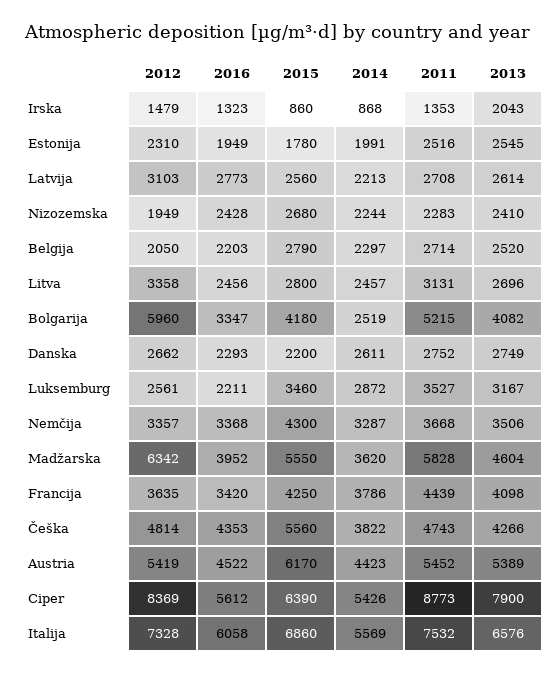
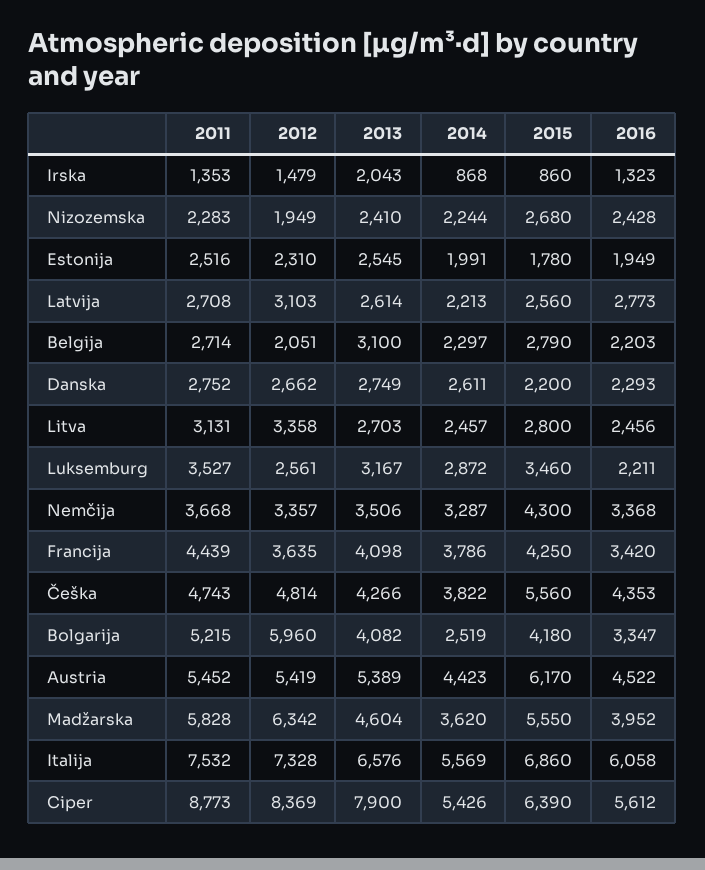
  {
    "2012": {
      "Irska": 1479,
      "Estonija": 2310,
      "Latvija": 3103,
      "Nizozemska": 1949,
-     "Belgija": 2050,
+     "Belgija": 2051,
      "Litva": 3358,
      "Bolgarija": 5960,
      "Danska": 2662,
      "Luksemburg": 2561,
      "Nemčija": 3357,
      "Madžarska": 6342,
      "Francija": 3635,
      "Češka": 4814,
      "Austria": 5419,
      "Ciper": 8369,
      "Italija": 7328
    },
    "2016": {
      "Irska": 1323,
      "Estonija": 1949,
      "Latvija": 2773,
      "Nizozemska": 2428,
      "Belgija": 2203,
      "Litva": 2456,
      "Bolgarija": 3347,
      "Danska": 2293,
      "Luksemburg": 2211,
      "Nemčija": 3368,
      "Madžarska": 3952,
      "Francija": 3420,
      "Češka": 4353,
      "Austria": 4522,
      "Ciper": 5612,
      "Italija": 6058
    },
    "2015": {
      "Irska": 860,
      "Estonija": 1780,
      "Latvija": 2560,
      "Nizozemska": 2680,
      "Belgija": 2790,
      "Litva": 2800,
      "Bolgarija": 4180,
      "Danska": 2200,
      "Luksemburg": 3460,
      "Nemčija": 4300,
      "Madžarska": 5550,
      "Francija": 4250,
      "Češka": 5560,
      "Austria": 6170,
      "Ciper": 6390,
      "Italija": 6860
    },
    "2014": {
      "Irska": 868,
      "Estonija": 1991,
      "Latvija": 2213,
      "Nizozemska": 2244,
      "Belgija": 2297,
      "Litva": 2457,
      "Bolgarija": 2519,
      "Danska": 2611,
      "Luksemburg": 2872,
      "Nemčija": 3287,
      "Madžarska": 3620,
      "Francija": 3786,
      "Češka": 3822,
      "Austria": 4423,
      "Ciper": 5426,
      "Italija": 5569
    },
    "2011": {
      "Irska": 1353,
      "Estonija": 2516,
      "Latvija": 2708,
      "Nizozemska": 2283,
      "Belgija": 2714,
      "Litva": 3131,
      "Bolgarija": 5215,
      "Danska": 2752,
      "Luksemburg": 3527,
      "Nemčija": 3668,
      "Madžarska": 5828,
      "Francija": 4439,
      "Češka": 4743,
      "Austria": 5452,
      "Ciper": 8773,
      "Italija": 7532
    },
    "2013": {
      "Irska": 2043,
      "Estonija": 2545,
      "Latvija": 2614,
      "Nizozemska": 2410,
-     "Belgija": 2520,
+     "Belgija": 3100,
-     "Litva": 2696,
+     "Litva": 2703,
      "Bolgarija": 4082,
      "Danska": 2749,
      "Luksemburg": 3167,
      "Nemčija": 3506,
      "Madžarska": 4604,
      "Francija": 4098,
      "Češka": 4266,
      "Austria": 5389,
      "Ciper": 7900,
      "Italija": 6576
    }
  }

